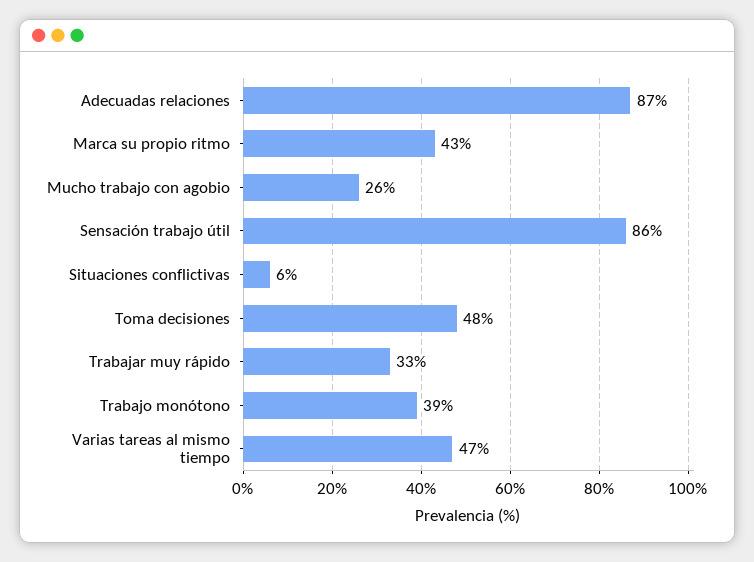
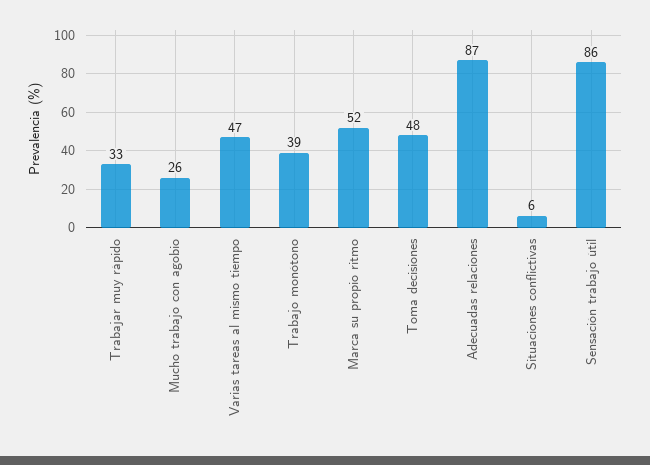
  {
    "Adecuadas relaciones": 87,
-   "Marca su propio ritmo": 43,
+   "Marca su propio ritmo": 52,
    "Mucho trabajo con agobio": 26,
    "Sensación trabajo útil": 86,
    "Situaciones conflictivas": 6,
    "Toma decisiones": 48,
    "Trabajar muy rápido": 33,
    "Trabajo monótono": 39,
    "Varias tareas al mismo tiempo": 47
  }

